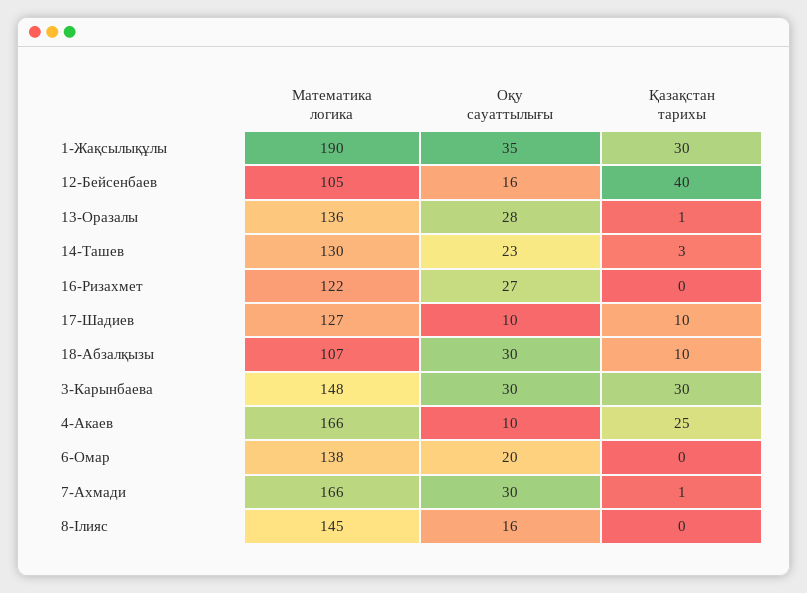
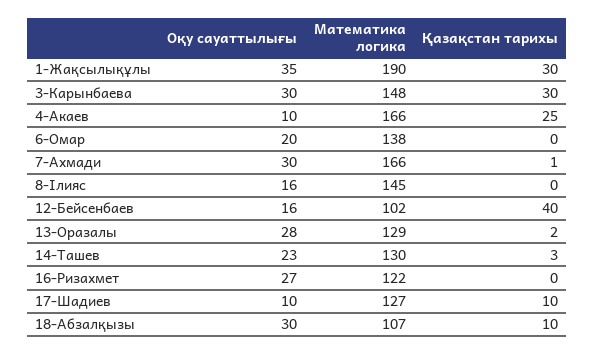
  {
    "Математика логика": {
      "1-Жақсылықұлы": 190,
-     "12-Бейсенбаев": 105,
+     "12-Бейсенбаев": 102,
-     "13-Оразалы": 136,
+     "13-Оразалы": 129,
      "14-Ташев": 130,
      "16-Ризахмет": 122,
      "17-Шадиев": 127,
      "18-Абзалқызы": 107,
      "3-Карынбаева": 148,
      "4-Акаев": 166,
      "6-Омар": 138,
      "7-Ахмади": 166,
      "8-Ілияс": 145
    },
    "Оқу сауаттылығы": {
      "1-Жақсылықұлы": 35,
      "12-Бейсенбаев": 16,
      "13-Оразалы": 28,
      "14-Ташев": 23,
      "16-Ризахмет": 27,
      "17-Шадиев": 10,
      "18-Абзалқызы": 30,
      "3-Карынбаева": 30,
      "4-Акаев": 10,
      "6-Омар": 20,
      "7-Ахмади": 30,
      "8-Ілияс": 16
    },
    "Қазақстан тарихы": {
      "1-Жақсылықұлы": 30,
      "12-Бейсенбаев": 40,
-     "13-Оразалы": 1,
+     "13-Оразалы": 2,
      "14-Ташев": 3,
      "16-Ризахмет": 0,
      "17-Шадиев": 10,
      "18-Абзалқызы": 10,
      "3-Карынбаева": 30,
      "4-Акаев": 25,
      "6-Омар": 0,
      "7-Ахмади": 1,
      "8-Ілияс": 0
    }
  }

